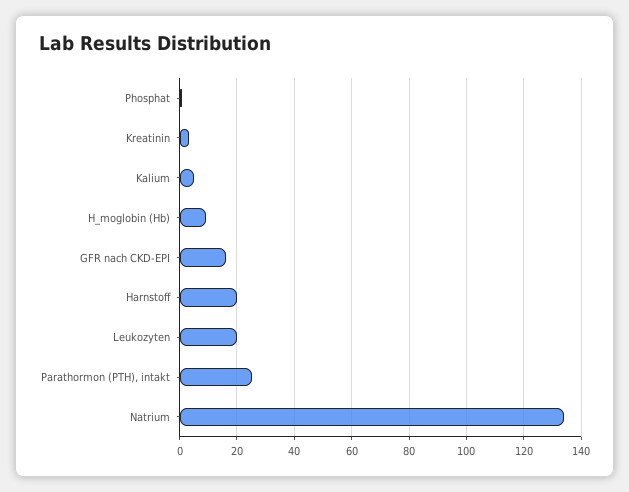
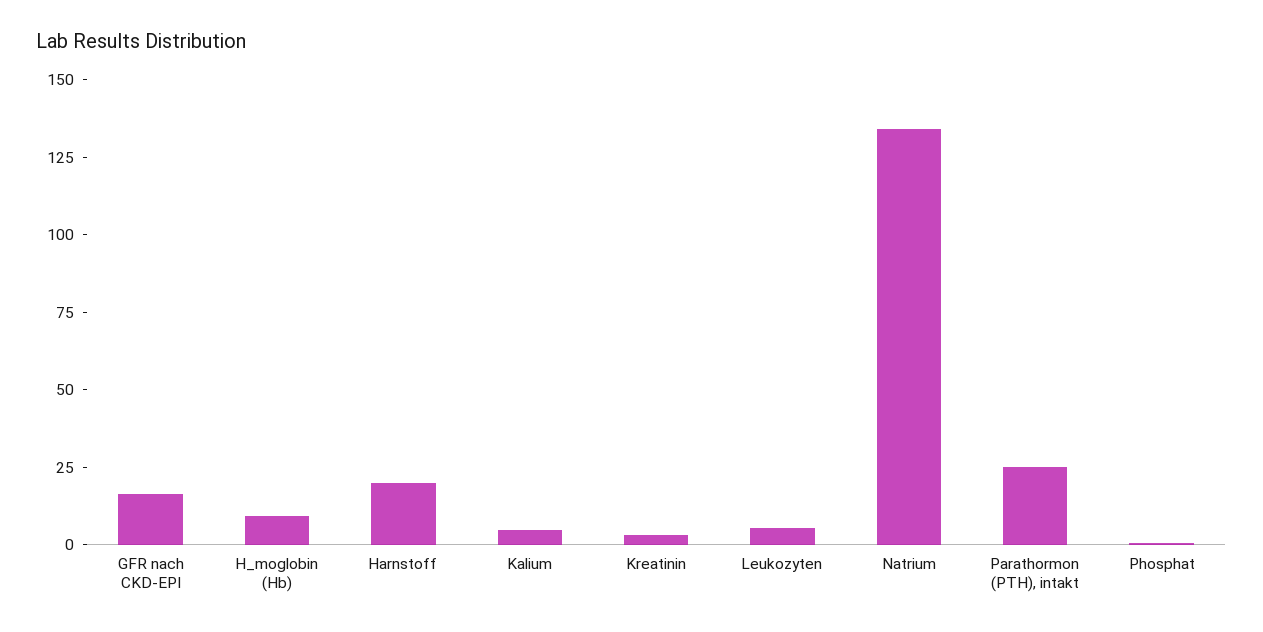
  {
    "Phosphat": 0,
    "Kreatinin": 2.5,
    "Kalium": 5,
    "H_moglobin (Hb)": 10,
    "GFR nach CKD-EPI": 17.5,
    "Harnstoff": 20,
-   "Leukozyten": 20,
+   "Leukozyten": 5,
    "Parathormon (PTH), intakt": 25,
    "Natrium": 135
  }

